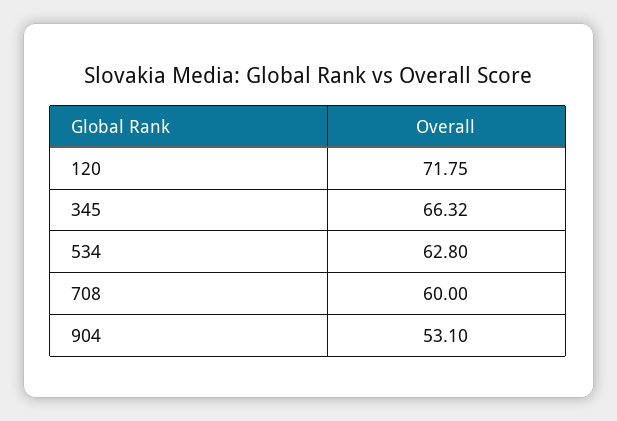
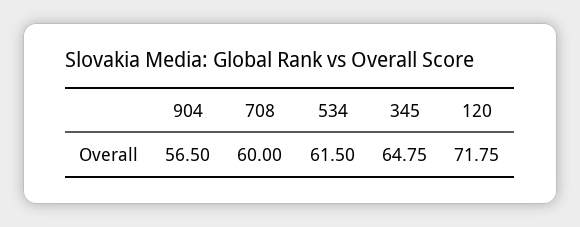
  {
    "120": 71.75,
-   "345": 66.32,
+   "345": 64.75,
-   "534": 62.8,
+   "534": 61.5,
    "708": 60,
-   "904": 53.1
+   "904": 56.5
  }

